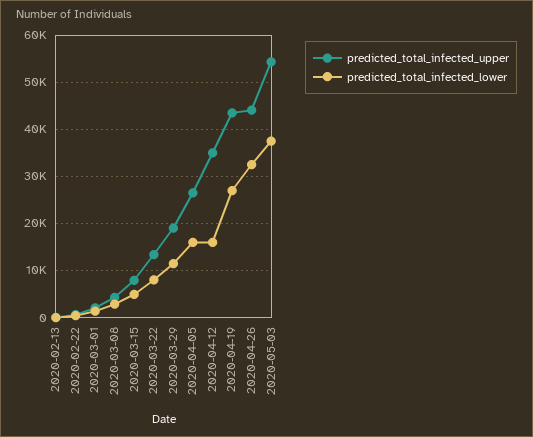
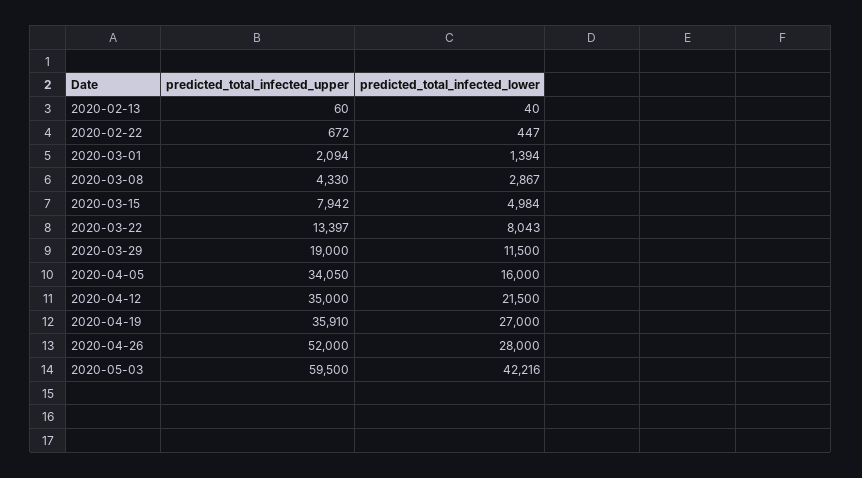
  {
    "predicted_total_infected_upper": {
      "2020-02-13": 60,
      "2020-02-22": 672,
      "2020-03-01": 2094,
      "2020-03-08": 4330,
      "2020-03-15": 7942,
      "2020-03-22": 13397,
      "2020-03-29": 19000,
-     "2020-04-05": 26000,
+     "2020-04-05": 34050,
      "2020-04-12": 35000,
-     "2020-04-19": 44000,
+     "2020-04-19": 35910,
-     "2020-04-26": 44000,
+     "2020-04-26": 52000,
-     "2020-05-03": 54000
+     "2020-05-03": 59500
    },
    "predicted_total_infected_lower": {
      "2020-02-13": 40,
      "2020-02-22": 447,
      "2020-03-01": 1394,
      "2020-03-08": 2867,
      "2020-03-15": 4984,
      "2020-03-22": 8043,
      "2020-03-29": 11500,
      "2020-04-05": 16000,
-     "2020-04-12": 16000,
+     "2020-04-12": 21500,
      "2020-04-19": 27000,
-     "2020-04-26": 32000,
+     "2020-04-26": 28000,
-     "2020-05-03": 38000
+     "2020-05-03": 42216
    }
  }

